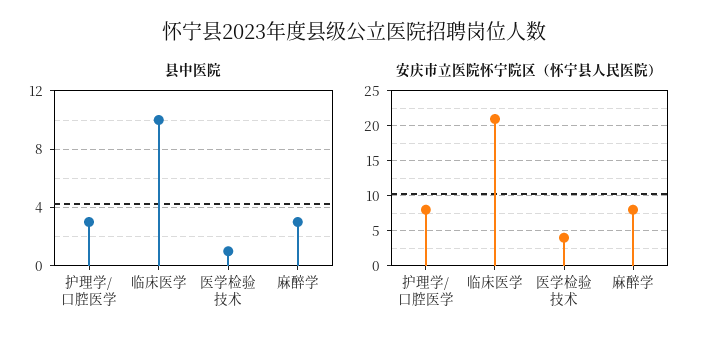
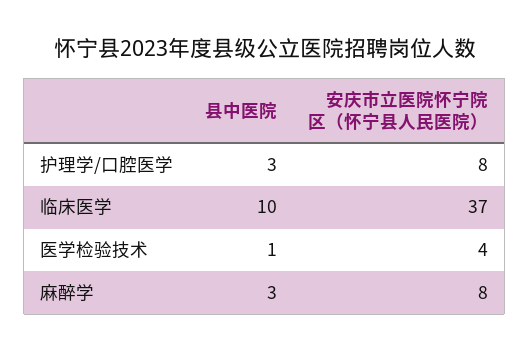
  {
    "县中医院": {
      "护理学/口腔医学": 3,
      "临床医学": 10,
      "医学检验技术": 1,
      "麻醉学": 3
    },
    "安庆市立医院怀宁院区（怀宁县人民医院）": {
      "护理学/口腔医学": 8,
-     "临床医学": 21,
+     "临床医学": 37,
      "医学检验技术": 4,
      "麻醉学": 8
    }
  }

